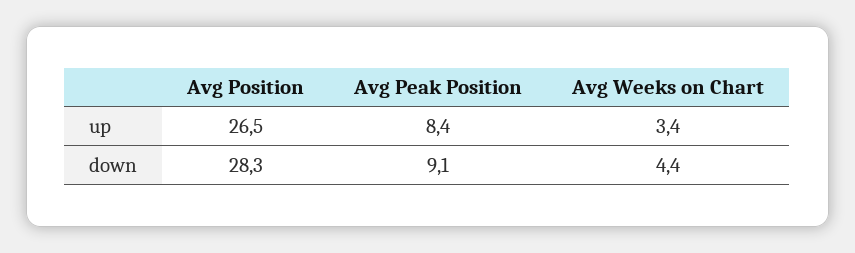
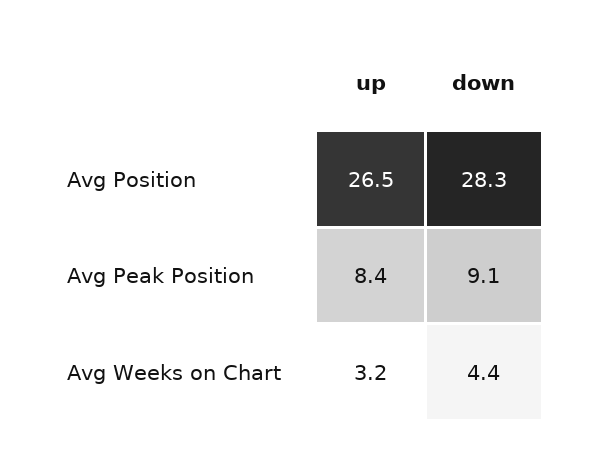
  {
    "Avg Position": {
      "up": 26.5,
      "down": 28.3
    },
    "Avg Peak Position": {
      "up": 8.4,
      "down": 9.1
    },
    "Avg Weeks on Chart": {
-     "up": 3.4,
+     "up": 3.2,
      "down": 4.4
    }
  }

